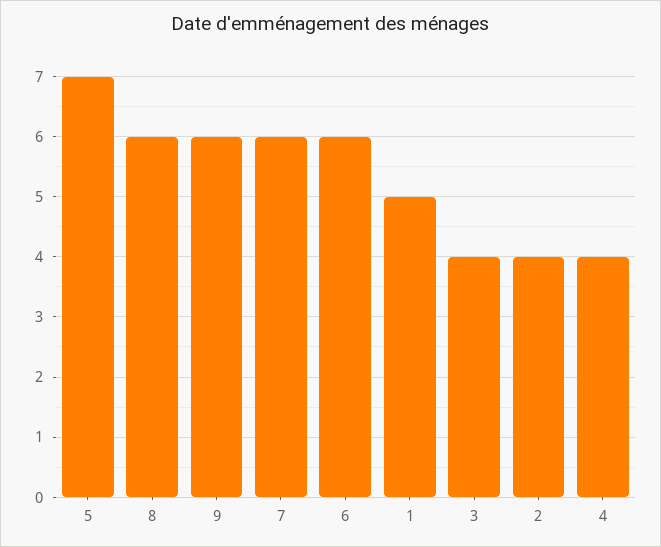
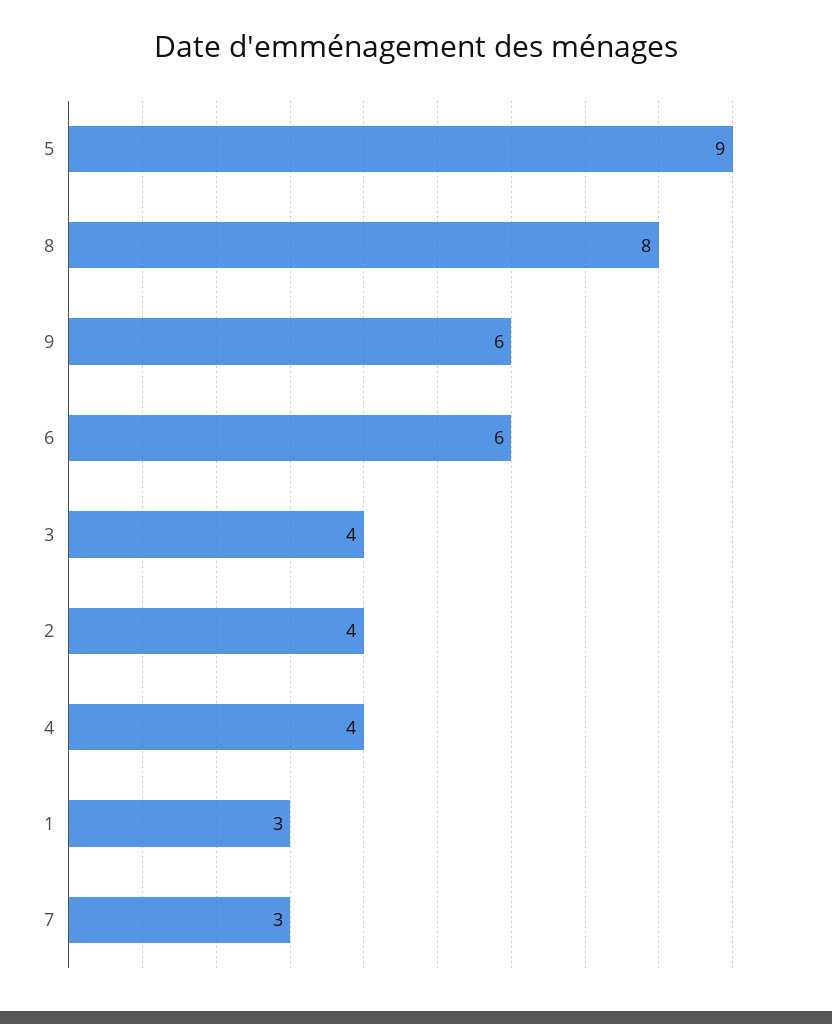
  {
-   "5": 7,
+   "5": 9,
-   "8": 6,
+   "8": 8,
    "9": 6,
-   "7": 6,
+   "7": 3,
    "6": 6,
-   "1": 5,
+   "1": 3,
    "3": 4,
    "2": 4,
    "4": 4
  }

